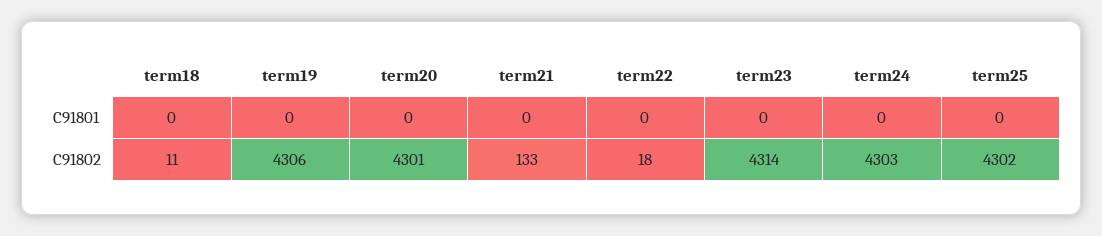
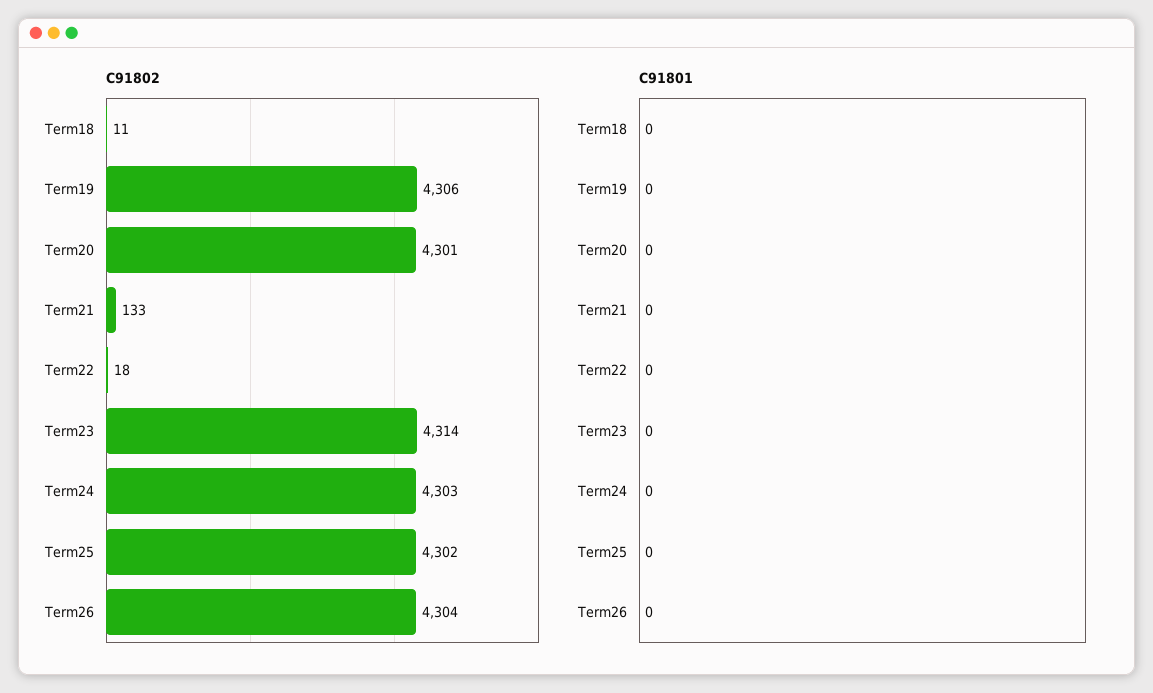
  {
    "C91801": {
      "term18": 0,
      "term19": 0,
      "term20": 0,
      "term21": 0,
      "term22": 0,
      "term23": 0,
      "term24": 0,
-     "term25": 0
+     "term25": 0,
+     "Term26": 0
    },
    "C91802": {
      "term18": 11,
      "term19": 4306,
      "term20": 4301,
      "term21": 133,
      "term22": 18,
      "term23": 4314,
      "term24": 4303,
-     "term25": 4302
+     "term25": 4302,
+     "Term26": 4304
    }
  }

